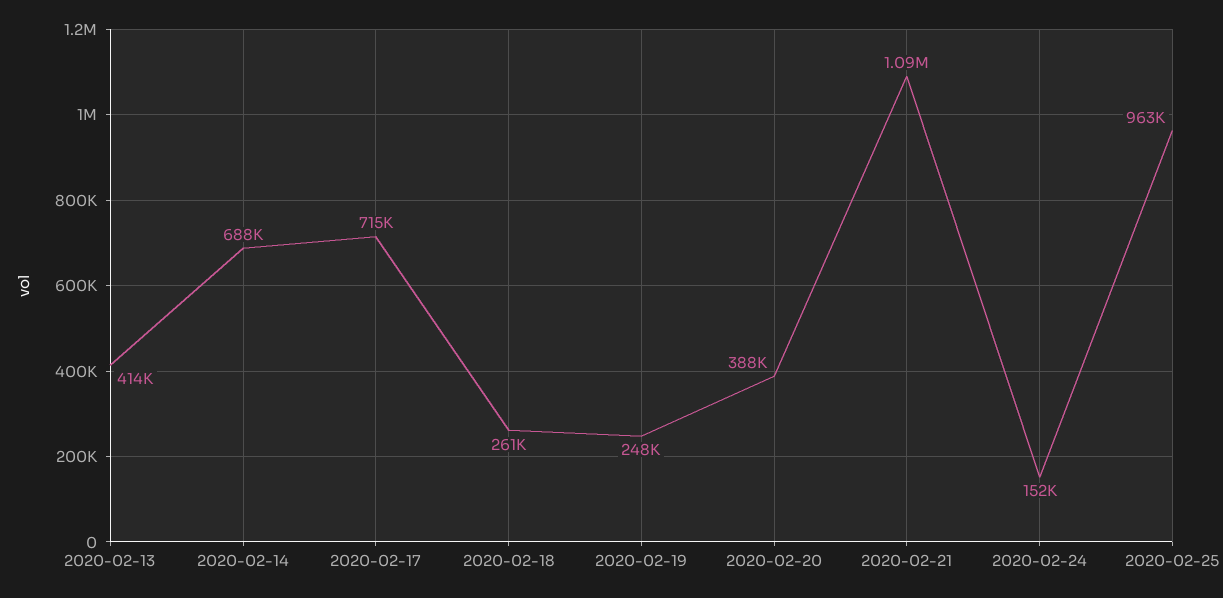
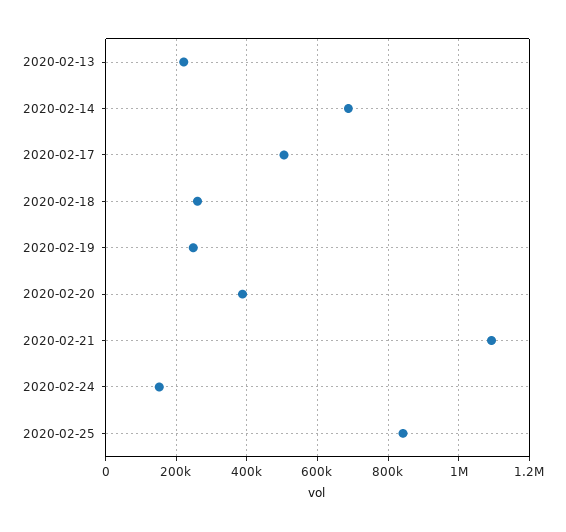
  {
-   "2020-02-13": 414000,
+   "2020-02-13": 220000,
    "2020-02-14": 688000,
-   "2020-02-17": 715000,
+   "2020-02-17": 500000,
    "2020-02-18": 261000,
    "2020-02-19": 248000,
    "2020-02-20": 388000,
    "2020-02-21": 1090000,
    "2020-02-24": 152000,
-   "2020-02-25": 963000
+   "2020-02-25": 840000
  }

